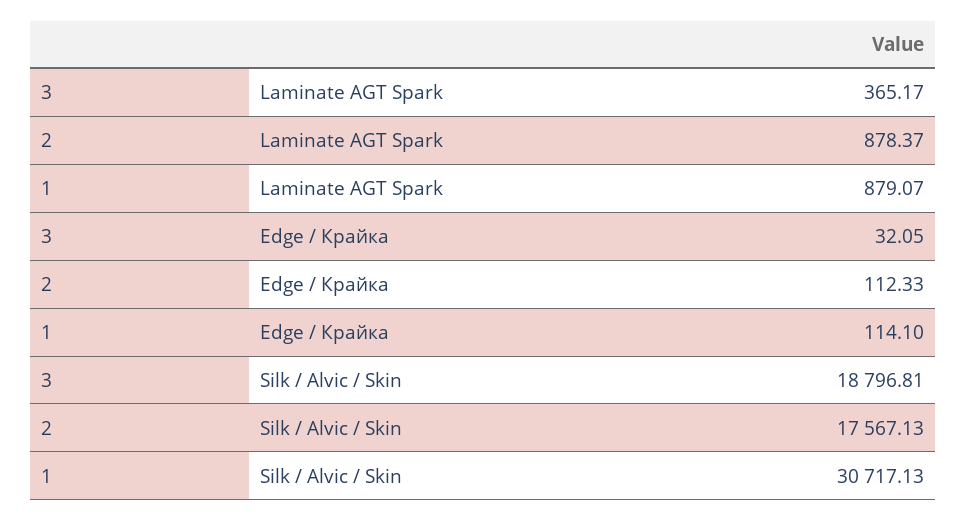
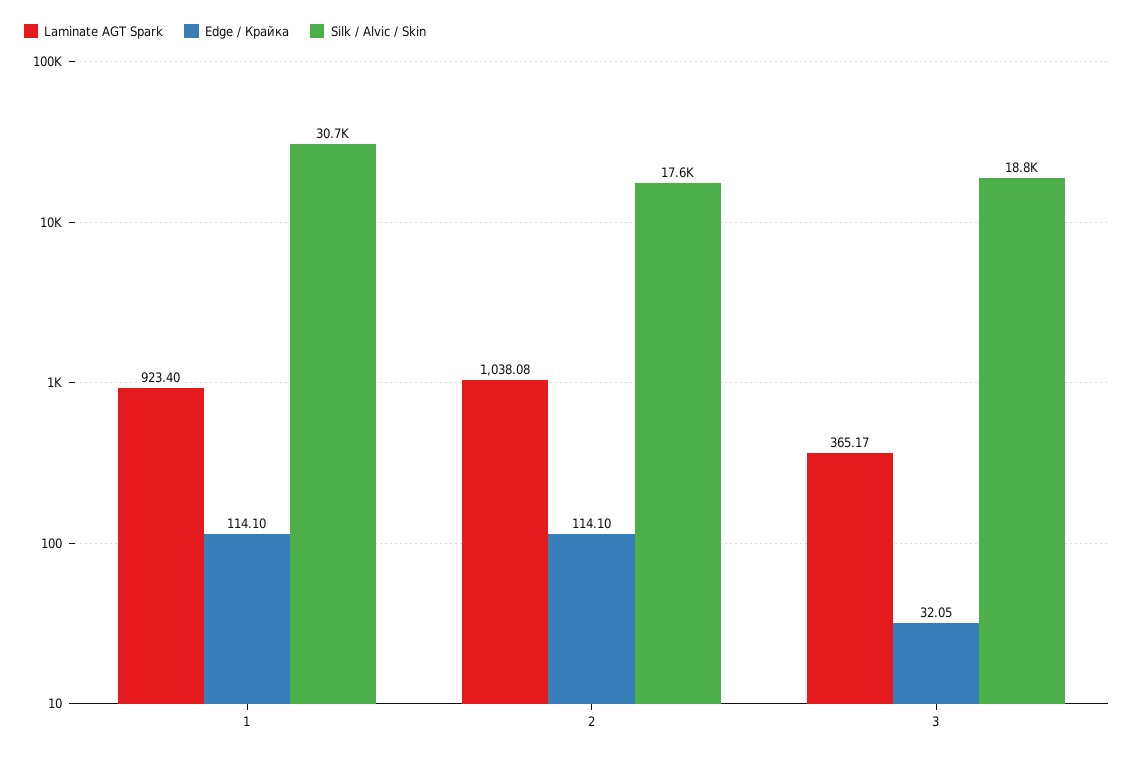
  {
    "Laminate AGT Spark": {
      "3": 365.17,
-     "2": 878.37,
+     "2": 1038.08,
-     "1": 879.07
+     "1": 923.4
    },
    "Edge / Крайка": {
      "3": 32.05,
-     "2": 112.33,
+     "2": 114.1,
      "1": 114.1
    },
    "Silk / Alvic / Skin": {
      "3": 18796.81,
      "2": 17567.13,
      "1": 30717.13
    }
  }

